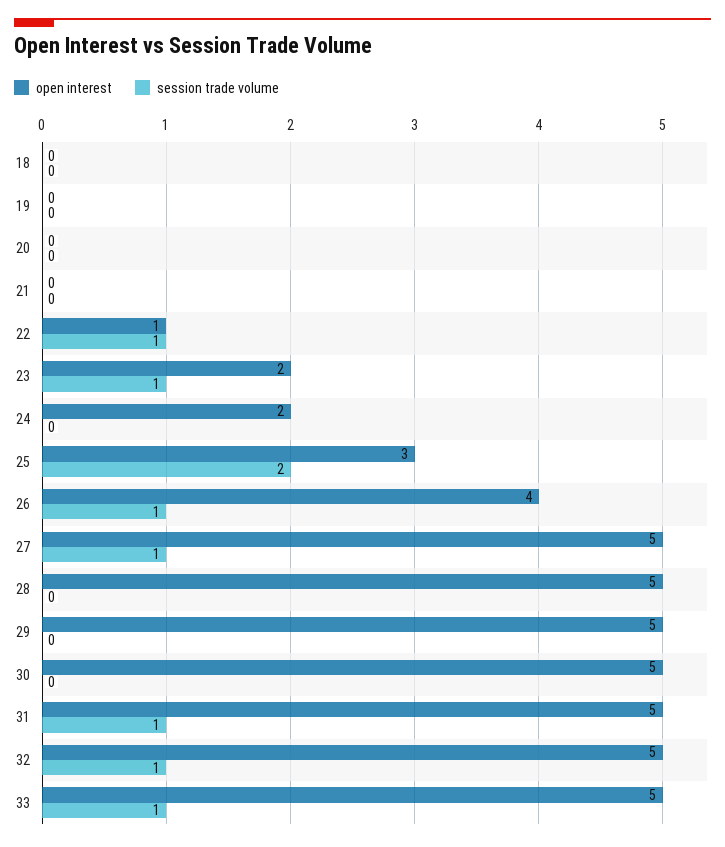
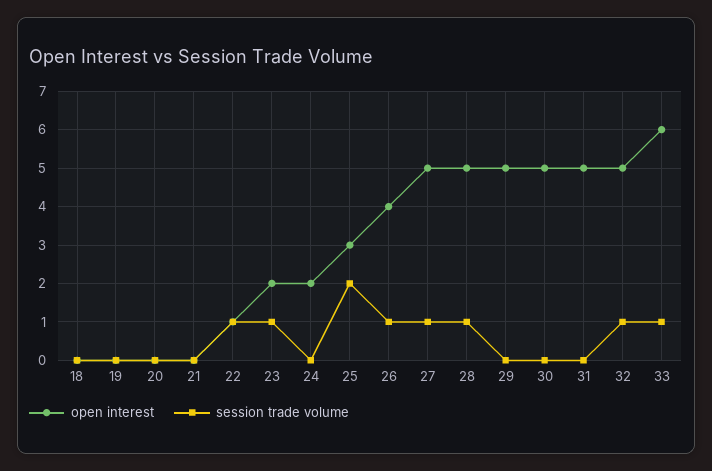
  {
    "open interest": {
      "18": 0,
      "19": 0,
      "20": 0,
      "21": 0,
      "22": 1,
      "23": 2,
      "24": 2,
      "25": 3,
      "26": 4,
      "27": 5,
      "28": 5,
      "29": 5,
      "30": 5,
      "31": 5,
      "32": 5,
-     "33": 5
+     "33": 6
    },
    "session trade volume": {
      "18": 0,
      "19": 0,
      "20": 0,
      "21": 0,
      "22": 1,
      "23": 1,
      "24": 0,
      "25": 2,
      "26": 1,
      "27": 1,
-     "28": 0,
+     "28": 1,
      "29": 0,
      "30": 0,
-     "31": 1,
+     "31": 0,
      "32": 1,
      "33": 1
    }
  }

